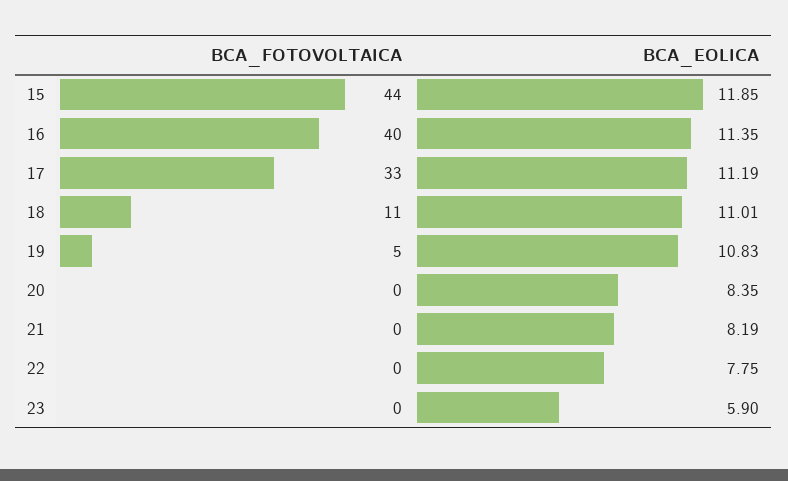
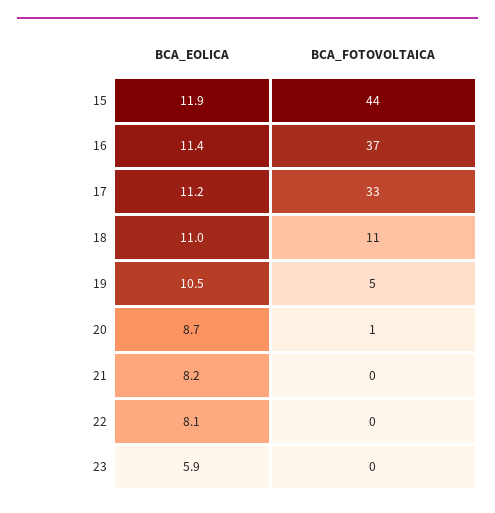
  {
    "BCA_FOTOVOLTAICA": {
      "15": 44,
-     "16": 40,
+     "16": 37,
      "17": 33,
      "18": 11,
      "19": 5,
-     "20": 0,
+     "20": 1,
      "21": 0,
      "22": 0,
      "23": 0
    },
    "BCA_EOLICA": {
      "15": 11.85,
      "16": 11.35,
      "17": 11.19,
      "18": 11.01,
-     "19": 10.83,
+     "19": 10.5,
-     "20": 8.35,
+     "20": 8.7,
      "21": 8.19,
-     "22": 7.75,
+     "22": 8.1,
      "23": 5.9
    }
  }

